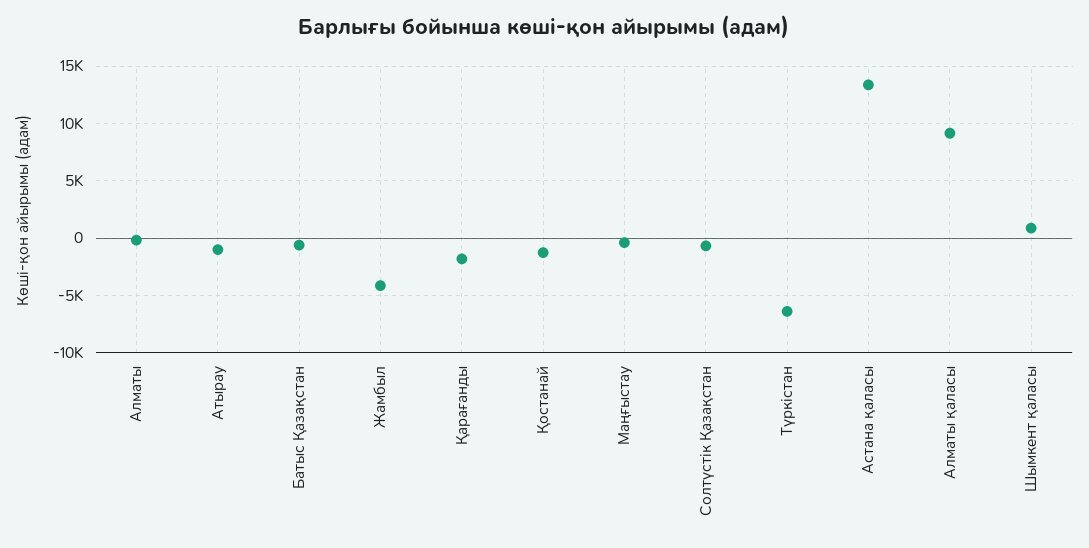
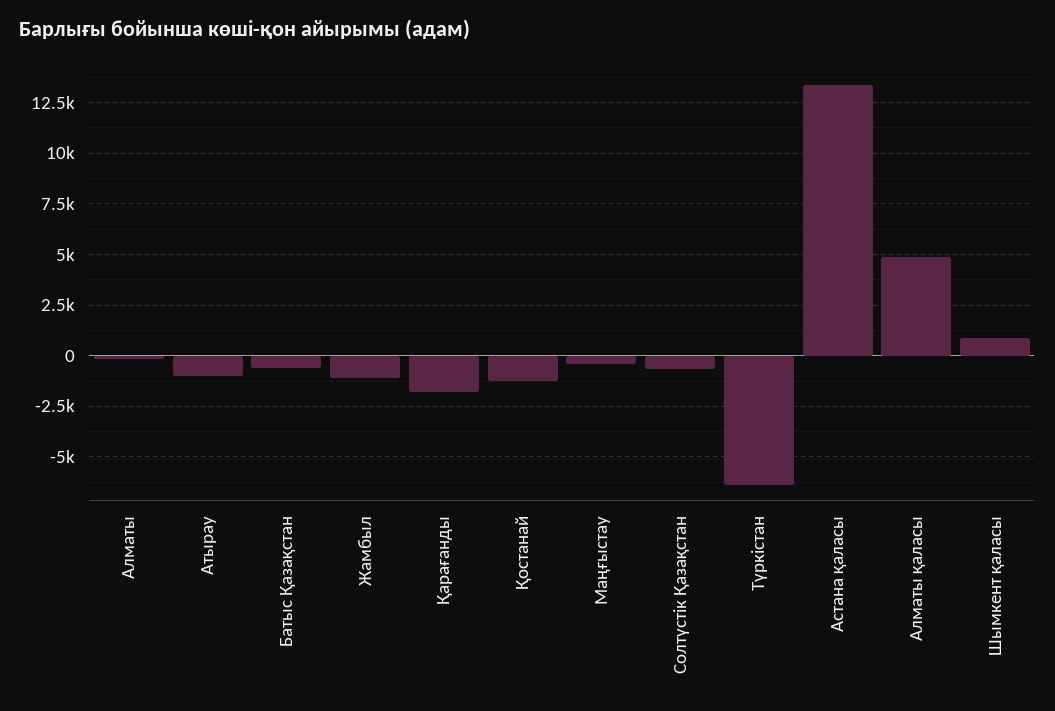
  {
    "Алматы": 0,
    "Атырау": -1000,
    "Батыс Қазақстан": -500,
-   "Жамбыл": -4000,
+   "Жамбыл": -1000,
    "Қарағанды": -2000,
    "Қостанай": -1500,
    "Маңғыстау": -500,
    "Солтүстік Қазақстан": -500,
    "Түркістан": -6500,
    "Астана қаласы": 13500,
-   "Алматы қаласы": 9000,
+   "Алматы қаласы": 5000,
    "Шымкент қаласы": 1000
  }

